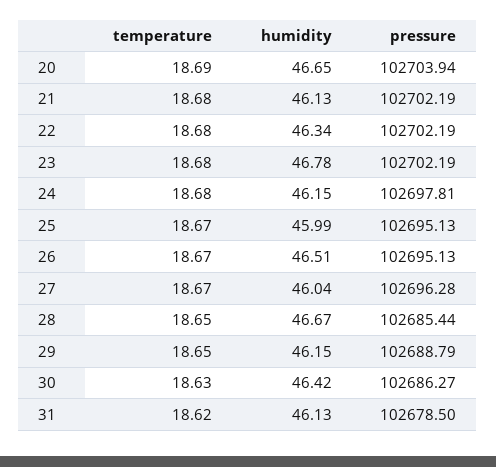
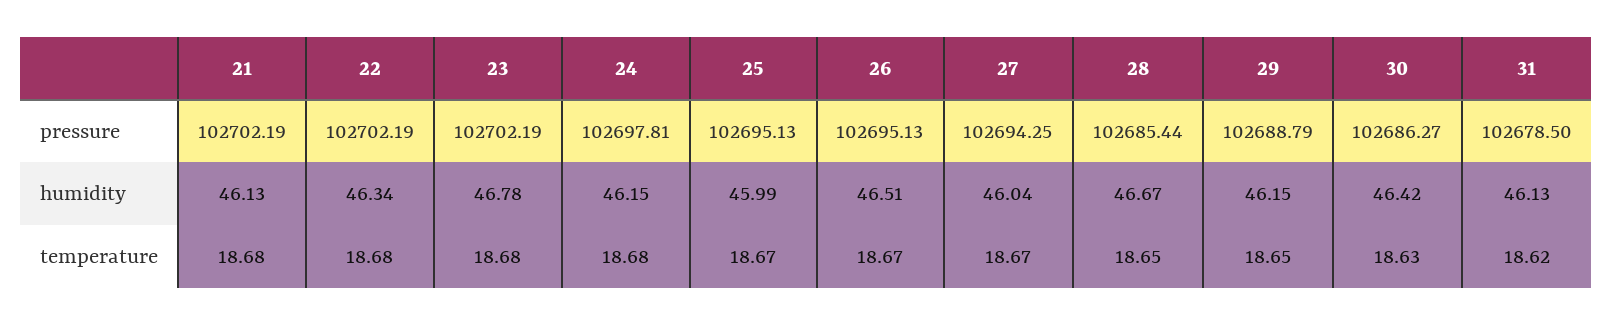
  {
    "temperature": {
-     "20": 18.69,
      "21": 18.68,
      "22": 18.68,
      "23": 18.68,
      "24": 18.68,
      "25": 18.67,
      "26": 18.67,
      "27": 18.67,
      "28": 18.65,
      "29": 18.65,
      "30": 18.63,
      "31": 18.62
    },
    "humidity": {
-     "20": 46.65,
      "21": 46.13,
      "22": 46.34,
      "23": 46.78,
      "24": 46.15,
      "25": 45.99,
      "26": 46.51,
      "27": 46.04,
      "28": 46.67,
      "29": 46.15,
      "30": 46.42,
      "31": 46.13
    },
    "pressure": {
-     "20": 102703.94,
      "21": 102702.19,
      "22": 102702.19,
      "23": 102702.19,
      "24": 102697.81,
      "25": 102695.13,
      "26": 102695.13,
-     "27": 102696.28,
+     "27": 102694.25,
      "28": 102685.44,
      "29": 102688.79,
      "30": 102686.27,
      "31": 102678.5
    }
  }

